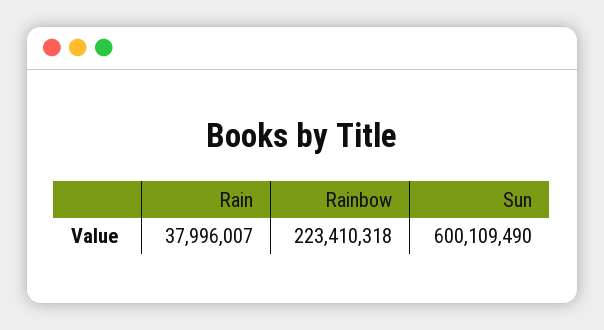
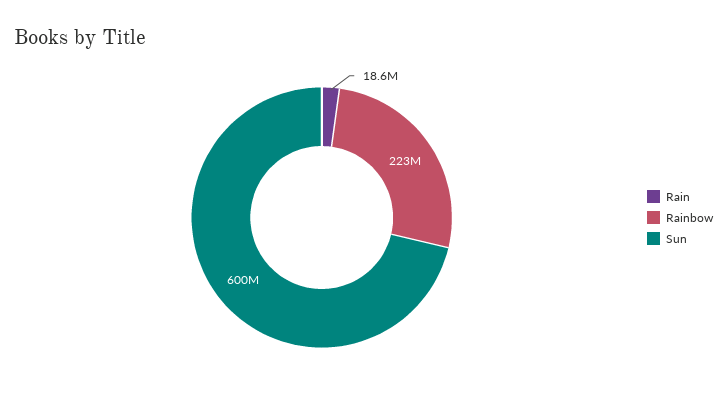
  {
-   "Rain": 37996007,
+   "Rain": 18600000,
    "Rainbow": 223410318,
    "Sun": 600109490
  }

